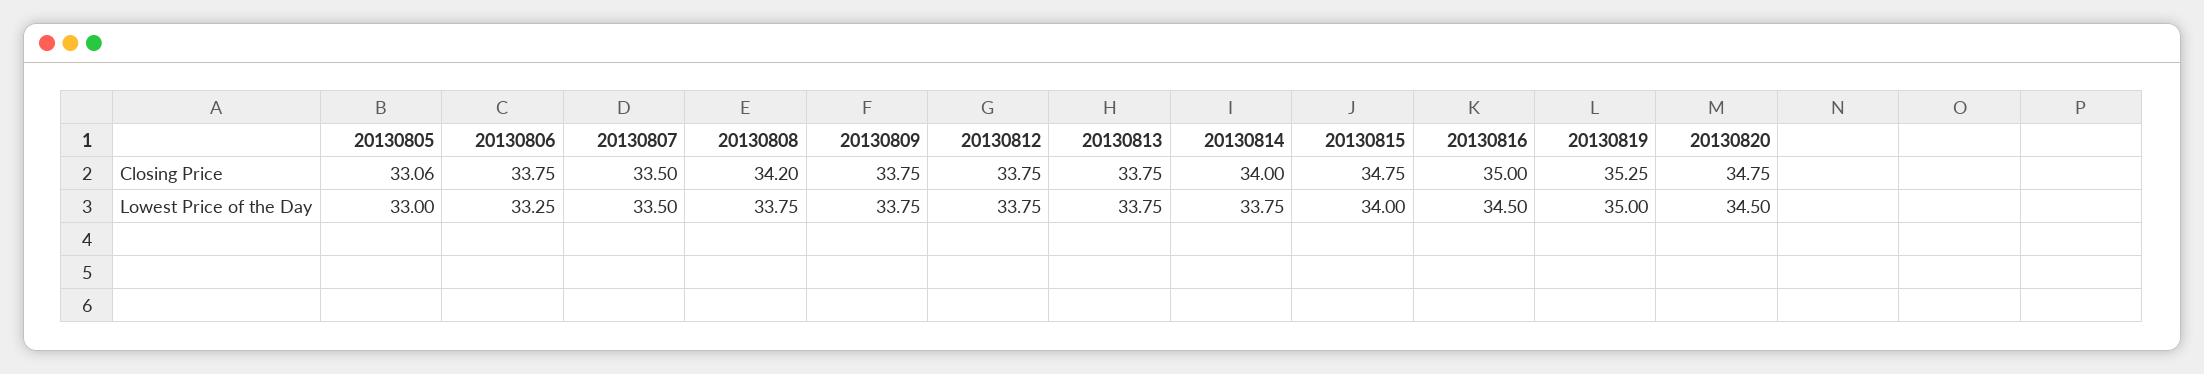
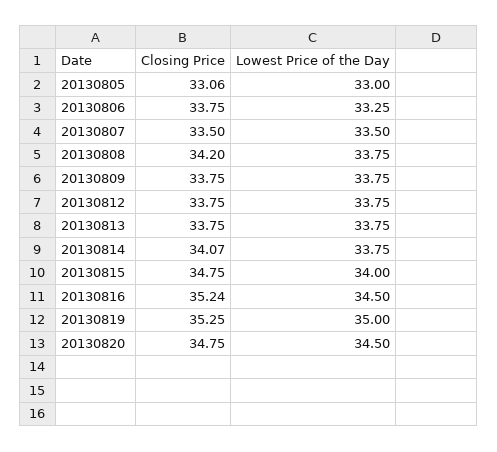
  {
    "20130805": {
      "Closing Price": 33.06,
      "Lowest Price of the Day": 33
    },
    "20130806": {
      "Closing Price": 33.75,
      "Lowest Price of the Day": 33.25
    },
    "20130807": {
      "Closing Price": 33.5,
      "Lowest Price of the Day": 33.5
    },
    "20130808": {
      "Closing Price": 34.2,
      "Lowest Price of the Day": 33.75
    },
    "20130809": {
      "Closing Price": 33.75,
      "Lowest Price of the Day": 33.75
    },
    "20130812": {
      "Closing Price": 33.75,
      "Lowest Price of the Day": 33.75
    },
    "20130813": {
      "Closing Price": 33.75,
      "Lowest Price of the Day": 33.75
    },
    "20130814": {
-     "Closing Price": 34,
+     "Closing Price": 34.07,
      "Lowest Price of the Day": 33.75
    },
    "20130815": {
      "Closing Price": 34.75,
      "Lowest Price of the Day": 34
    },
    "20130816": {
-     "Closing Price": 35,
+     "Closing Price": 35.24,
      "Lowest Price of the Day": 34.5
    },
    "20130819": {
      "Closing Price": 35.25,
      "Lowest Price of the Day": 35
    },
    "20130820": {
      "Closing Price": 34.75,
      "Lowest Price of the Day": 34.5
    }
  }

